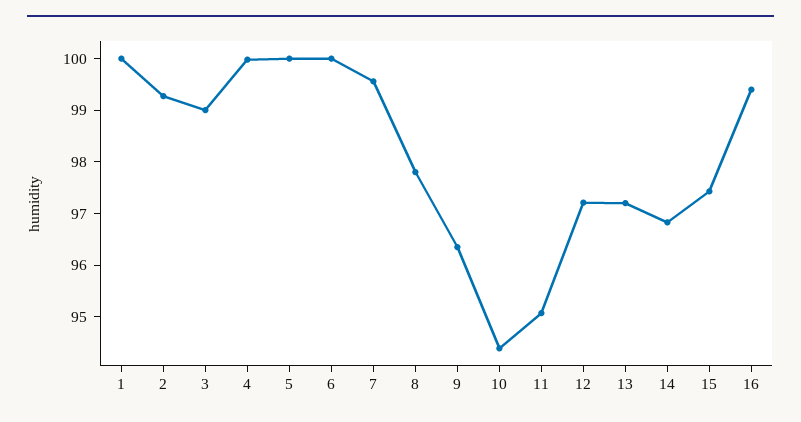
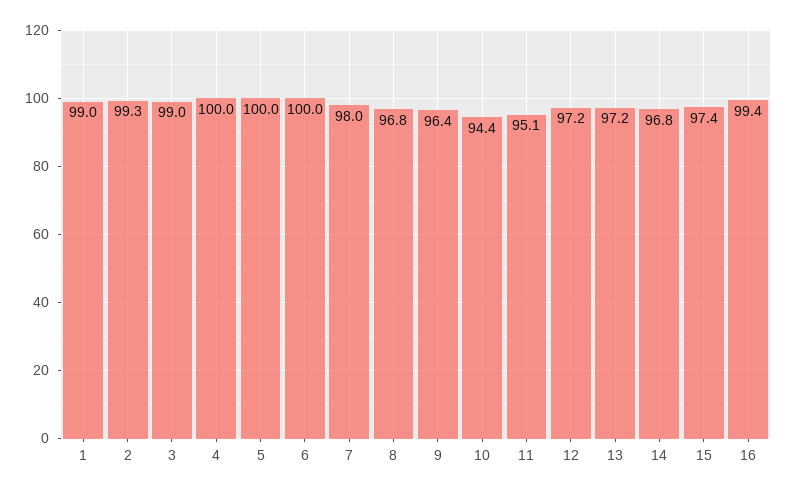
  {
-   "1": 100,
+   "1": 99,
    "2": 99.3,
    "3": 99,
    "4": 100,
    "5": 100,
    "6": 100,
-   "7": 99.6,
+   "7": 98,
-   "8": 97.8,
+   "8": 96.8,
    "9": 96.4,
    "10": 94.4,
    "11": 95.1,
    "12": 97.2,
    "13": 97.2,
    "14": 96.8,
    "15": 97.4,
    "16": 99.4
  }

